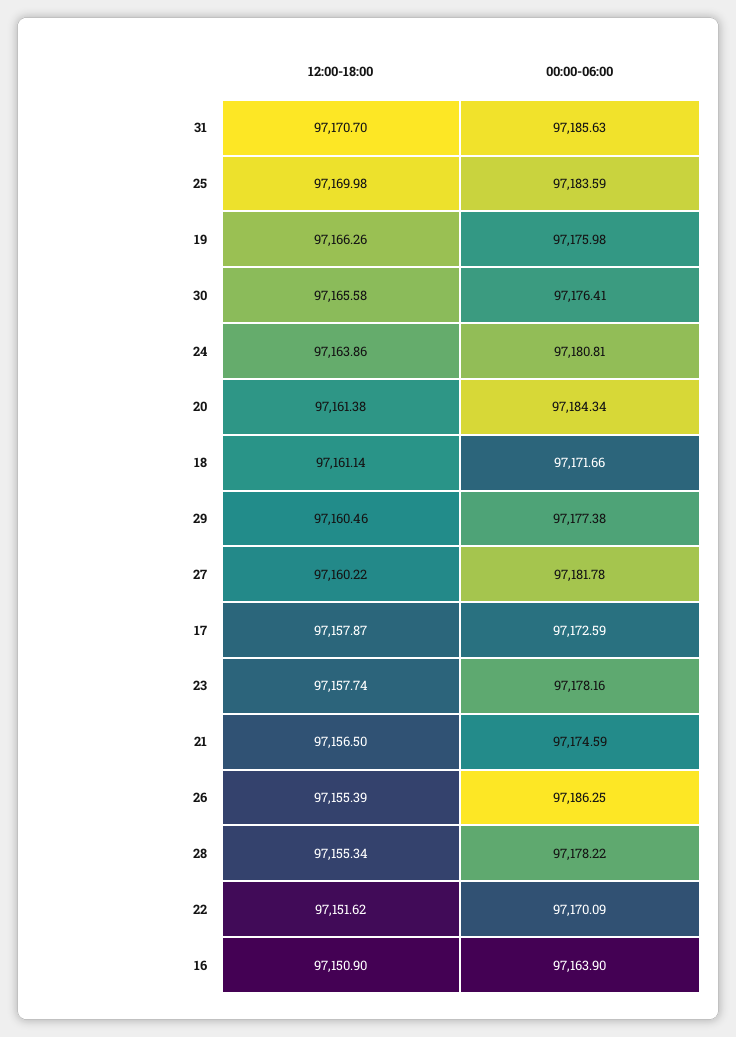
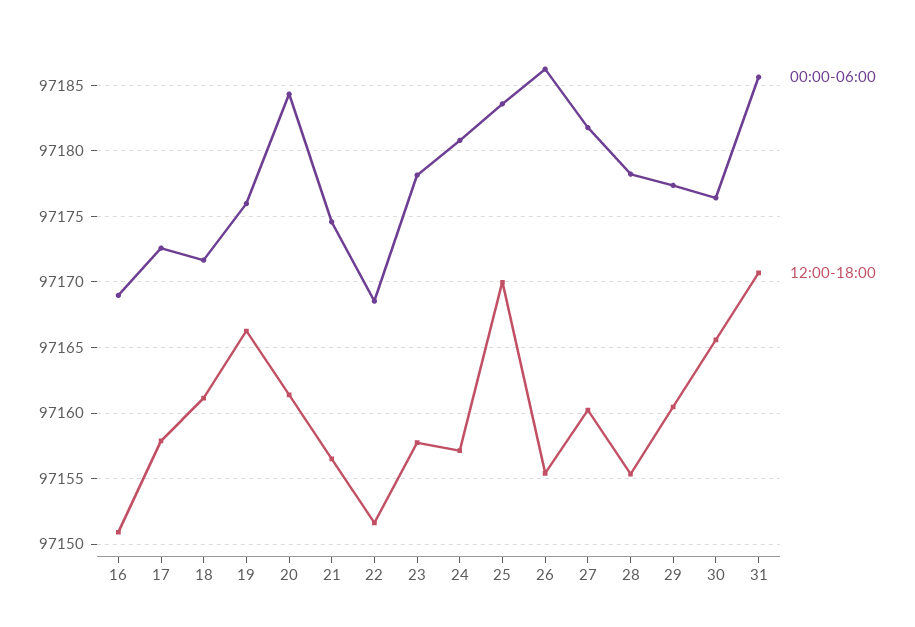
  {
    "12:00-18:00": {
      "31": 97170.7,
      "25": 97169.98,
      "19": 97166.26,
      "30": 97165.58,
-     "24": 97163.86,
+     "24": 97157,
      "20": 97161.38,
      "18": 97161.14,
      "29": 97160.46,
      "27": 97160.22,
      "17": 97157.87,
      "23": 97157.74,
      "21": 97156.5,
      "26": 97155.39,
      "28": 97155.34,
      "22": 97151.62,
      "16": 97150.9
    },
    "00:00-06:00": {
      "31": 97185.63,
      "25": 97183.59,
      "19": 97175.98,
      "30": 97176.41,
      "24": 97180.81,
      "20": 97184.34,
      "18": 97171.66,
      "29": 97177.38,
      "27": 97181.78,
      "17": 97172.59,
      "23": 97178.16,
      "21": 97174.59,
      "26": 97186.25,
      "28": 97178.22,
-     "22": 97170.09,
+     "22": 97168.5,
-     "16": 97163.9
+     "16": 97169
    }
  }

